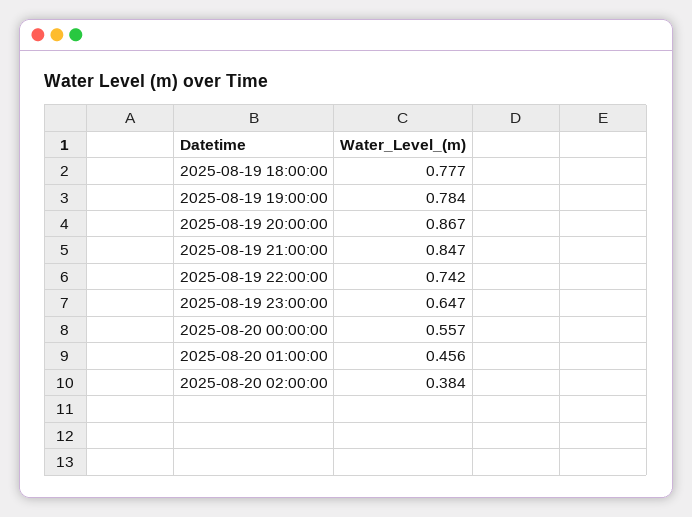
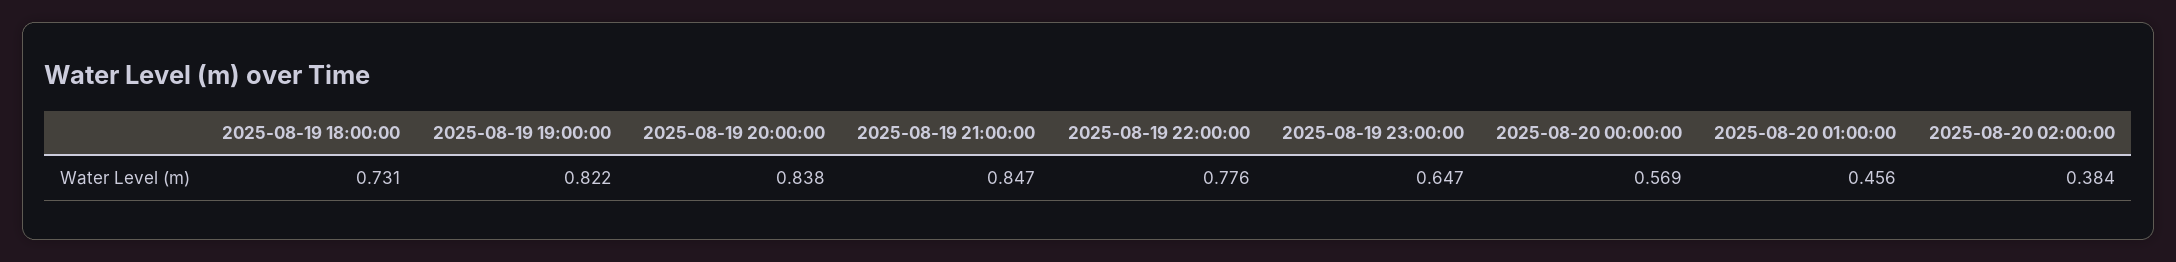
  {
-   "2025-08-19 18:00:00": 0.777,
+   "2025-08-19 18:00:00": 0.731,
-   "2025-08-19 19:00:00": 0.784,
+   "2025-08-19 19:00:00": 0.822,
-   "2025-08-19 20:00:00": 0.867,
+   "2025-08-19 20:00:00": 0.838,
    "2025-08-19 21:00:00": 0.847,
-   "2025-08-19 22:00:00": 0.742,
+   "2025-08-19 22:00:00": 0.776,
    "2025-08-19 23:00:00": 0.647,
-   "2025-08-20 00:00:00": 0.557,
+   "2025-08-20 00:00:00": 0.569,
    "2025-08-20 01:00:00": 0.456,
    "2025-08-20 02:00:00": 0.384
  }

